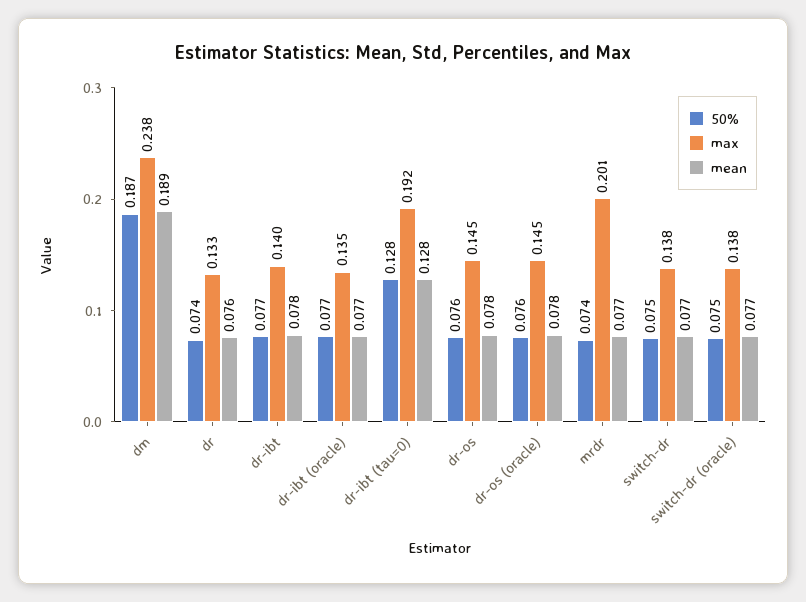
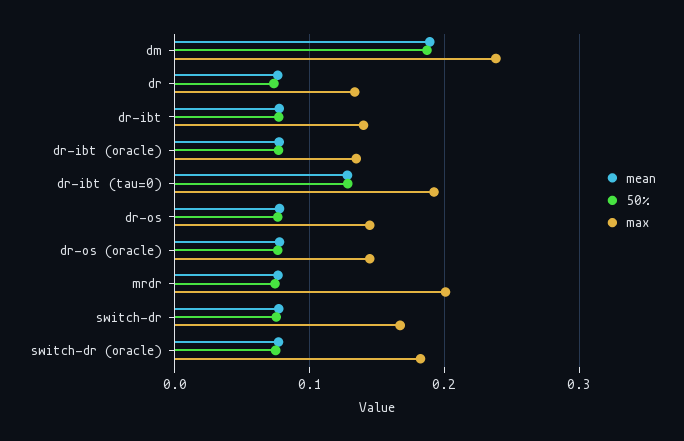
  {
    "50%": {
      "dm": 0.187,
      "dr": 0.074,
      "dr-ibt": 0.077,
      "dr-ibt (oracle)": 0.077,
      "dr-ibt (tau=0)": 0.128,
      "dr-os": 0.076,
      "dr-os (oracle)": 0.076,
      "mrdr": 0.074,
      "switch-dr": 0.075,
      "switch-dr (oracle)": 0.075
    },
    "max": {
      "dm": 0.238,
      "dr": 0.133,
      "dr-ibt": 0.14,
      "dr-ibt (oracle)": 0.135,
      "dr-ibt (tau=0)": 0.192,
      "dr-os": 0.145,
      "dr-os (oracle)": 0.145,
      "mrdr": 0.201,
-     "switch-dr": 0.138,
+     "switch-dr": 0.17,
-     "switch-dr (oracle)": 0.138
+     "switch-dr (oracle)": 0.18
    },
    "mean": {
      "dm": 0.189,
      "dr": 0.076,
      "dr-ibt": 0.078,
      "dr-ibt (oracle)": 0.077,
      "dr-ibt (tau=0)": 0.128,
      "dr-os": 0.078,
      "dr-os (oracle)": 0.078,
      "mrdr": 0.077,
      "switch-dr": 0.077,
      "switch-dr (oracle)": 0.077
    }
  }

